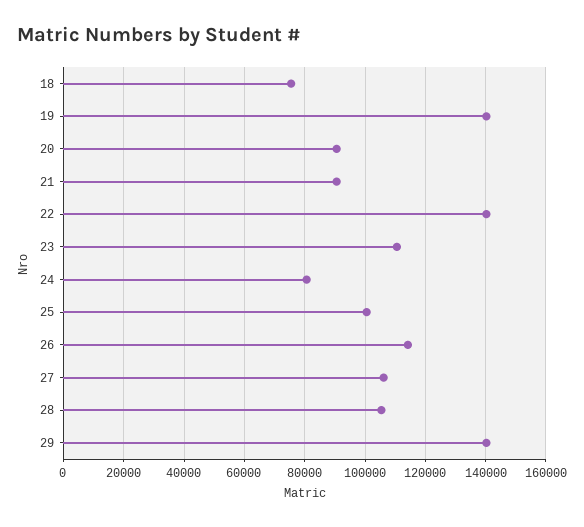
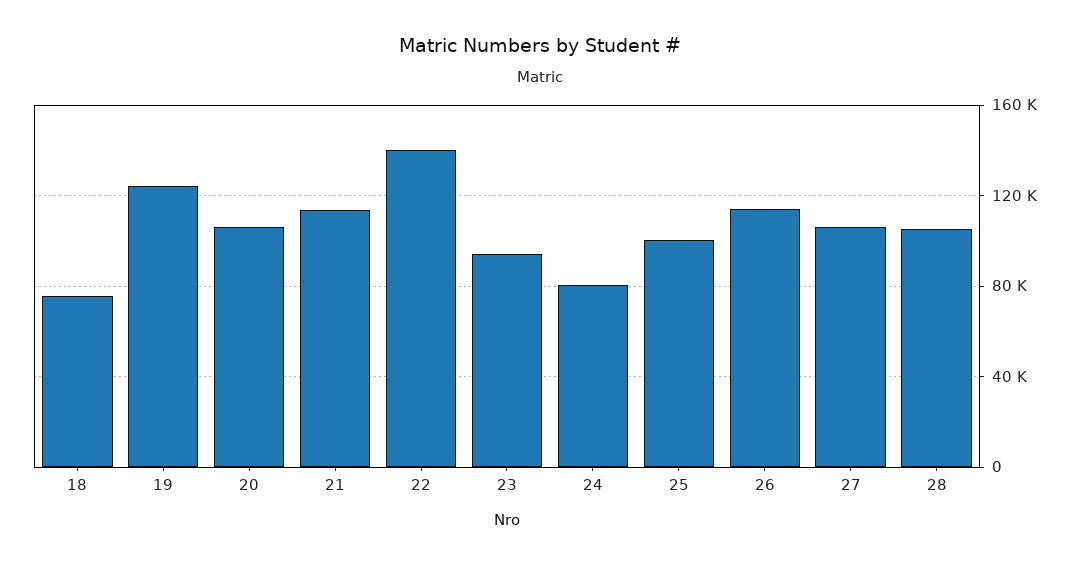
  {
    "18": 76000,
-   "19": 140000,
+   "19": 125000,
-   "20": 90000,
+   "20": 105000,
-   "21": 90000,
+   "21": 115000,
    "22": 140000,
-   "23": 110000,
+   "23": 95000,
    "24": 80000,
    "25": 100000,
    "26": 114000,
    "27": 106000,
-   "28": 106000,
+   "28": 106000
-   "29": 140000
  }

